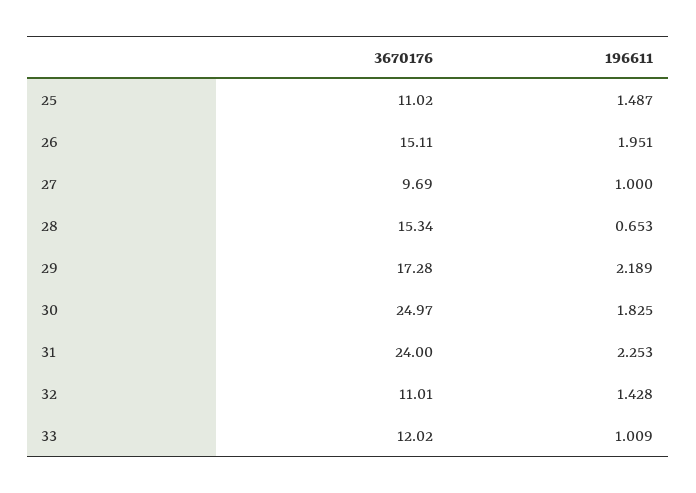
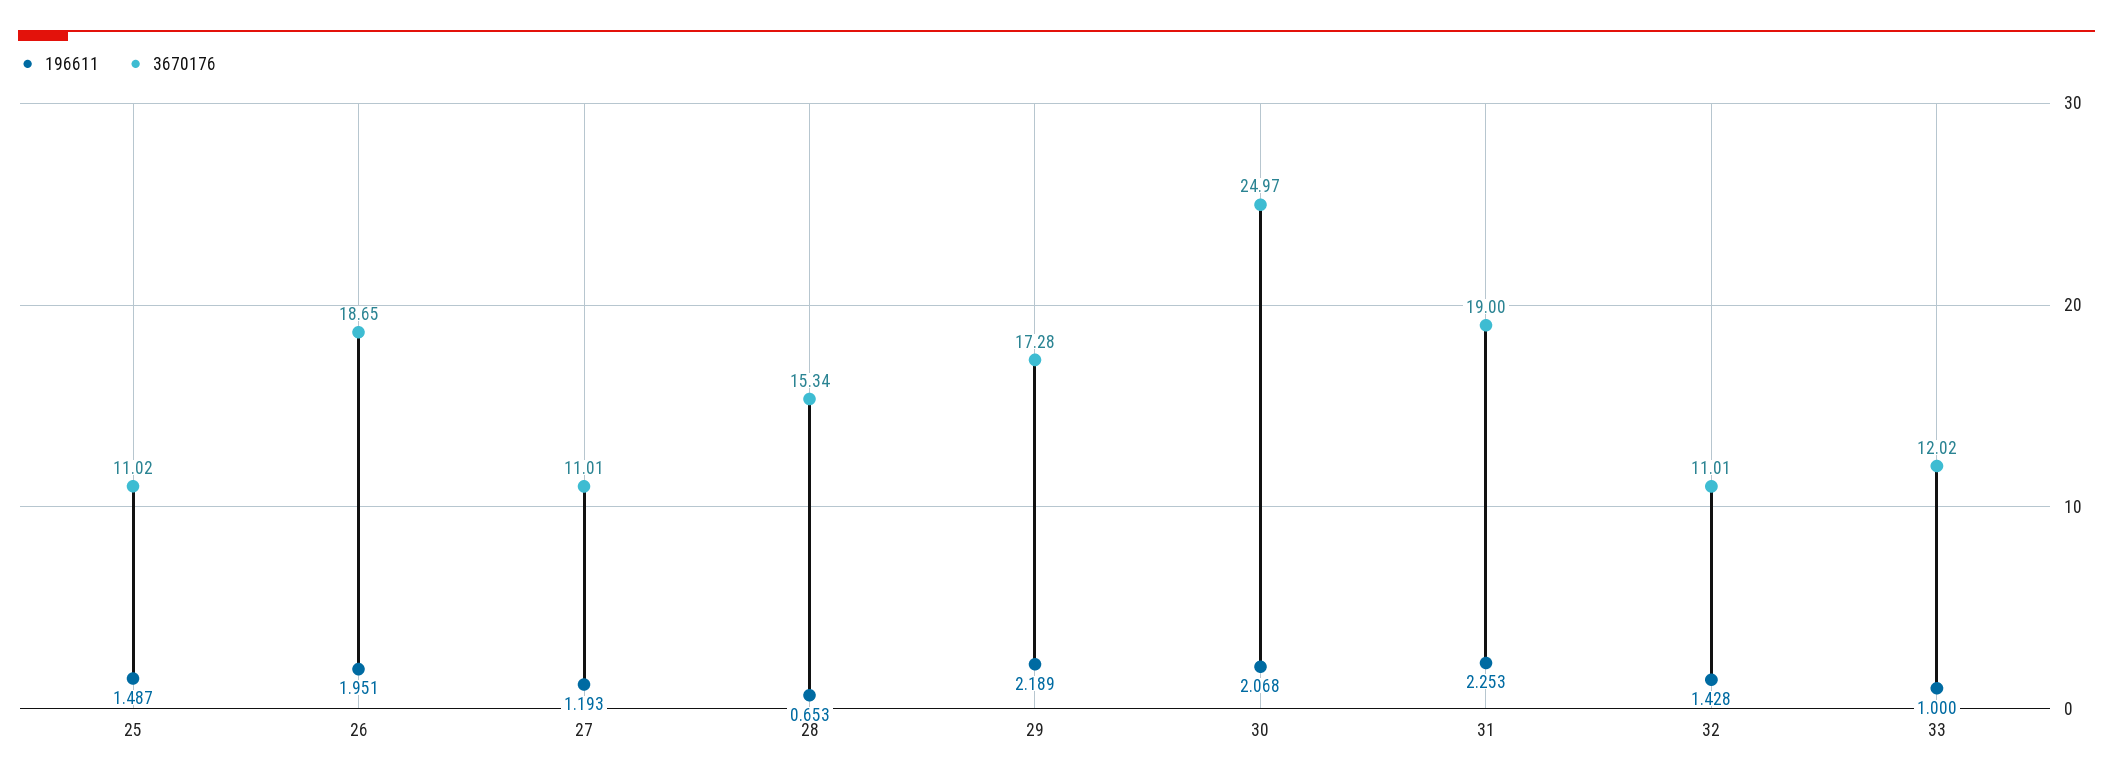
  {
    "3670176": {
      "25": 11.02,
-     "26": 15.11,
+     "26": 18.65,
-     "27": 9.69,
+     "27": 11.01,
      "28": 15.34,
      "29": 17.28,
      "30": 24.97,
-     "31": 24,
+     "31": 19,
      "32": 11.01,
      "33": 12.02
    },
    "196611": {
      "25": 1.487,
      "26": 1.951,
-     "27": 1,
+     "27": 1.193,
      "28": 0.653,
      "29": 2.189,
-     "30": 1.825,
+     "30": 2.068,
      "31": 2.253,
      "32": 1.428,
-     "33": 1.009
+     "33": 1
    }
  }

